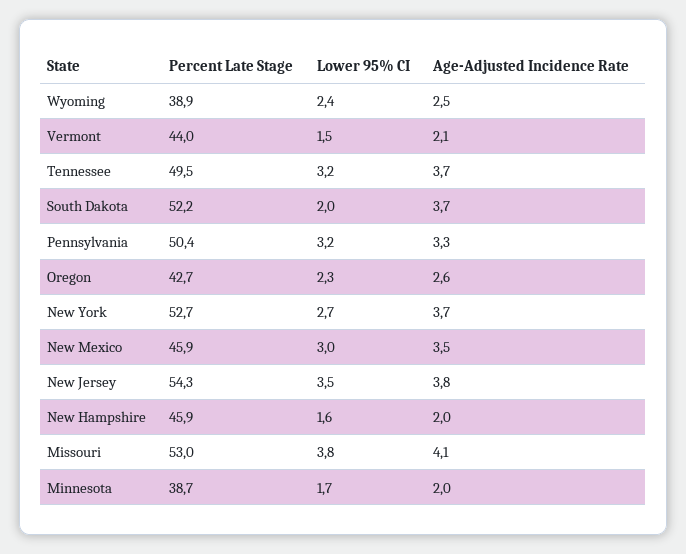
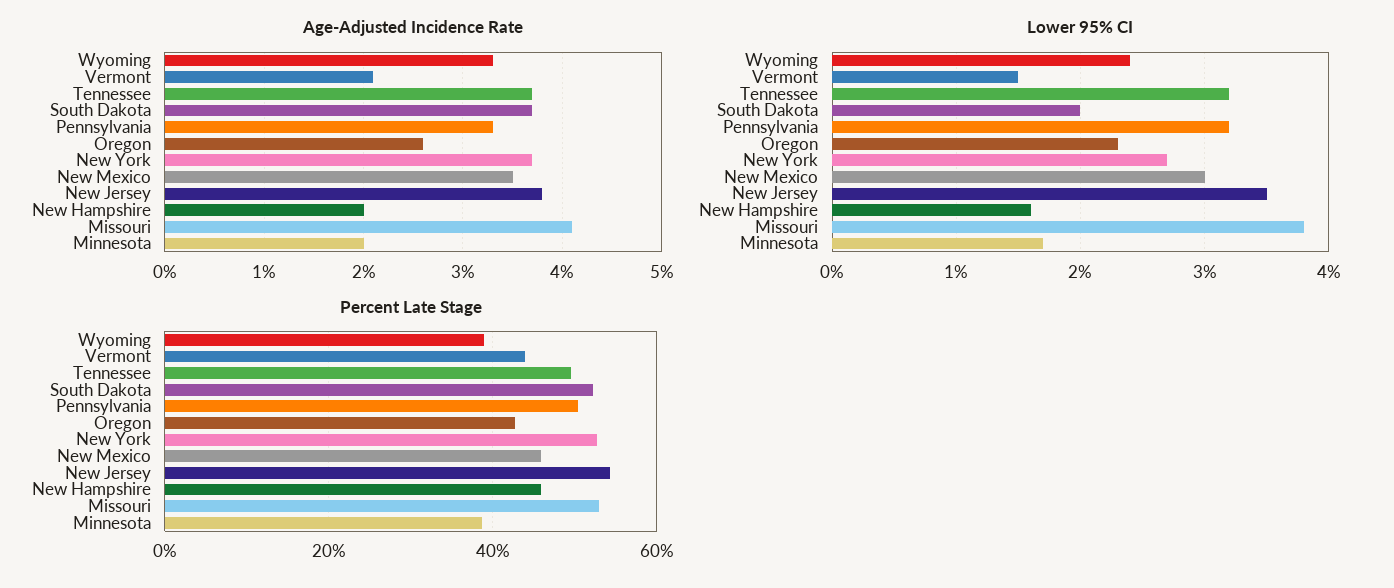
  {
    "Percent Late Stage": {
      "Wyoming": 38.9,
      "Vermont": 44,
      "Tennessee": 49.5,
      "South Dakota": 52.2,
      "Pennsylvania": 50.4,
      "Oregon": 42.7,
      "New York": 52.7,
      "New Mexico": 45.9,
      "New Jersey": 54.3,
      "New Hampshire": 45.9,
      "Missouri": 53,
      "Minnesota": 38.7
    },
    "Lower 95% CI": {
      "Wyoming": 2.4,
      "Vermont": 1.5,
      "Tennessee": 3.2,
      "South Dakota": 2,
      "Pennsylvania": 3.2,
      "Oregon": 2.3,
      "New York": 2.7,
      "New Mexico": 3,
      "New Jersey": 3.5,
      "New Hampshire": 1.6,
      "Missouri": 3.8,
      "Minnesota": 1.7
    },
    "Age-Adjusted Incidence Rate": {
-     "Wyoming": 2.5,
+     "Wyoming": 3.3,
      "Vermont": 2.1,
      "Tennessee": 3.7,
      "South Dakota": 3.7,
      "Pennsylvania": 3.3,
      "Oregon": 2.6,
      "New York": 3.7,
      "New Mexico": 3.5,
      "New Jersey": 3.8,
      "New Hampshire": 2,
      "Missouri": 4.1,
      "Minnesota": 2
    }
  }

